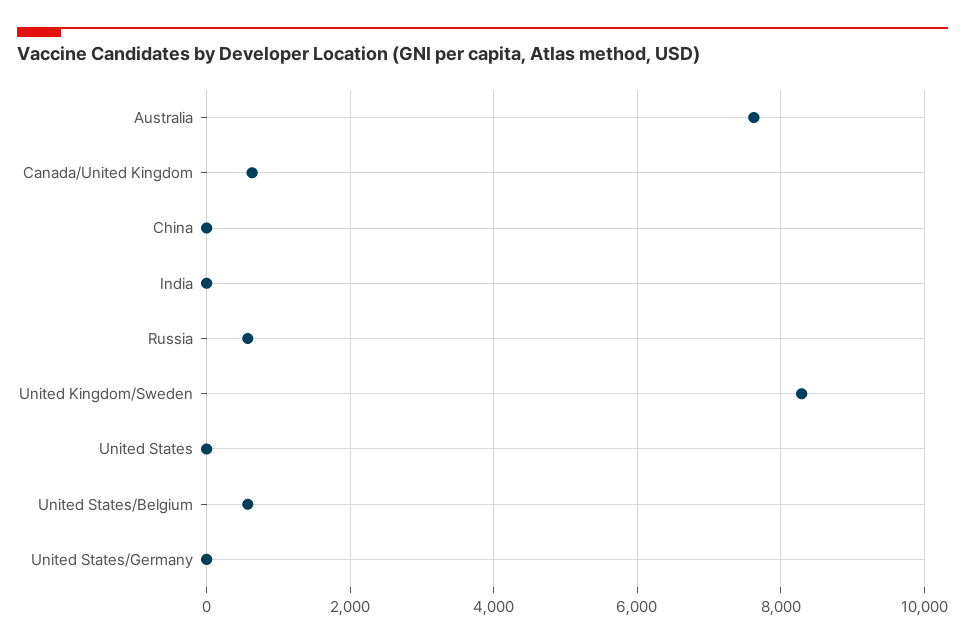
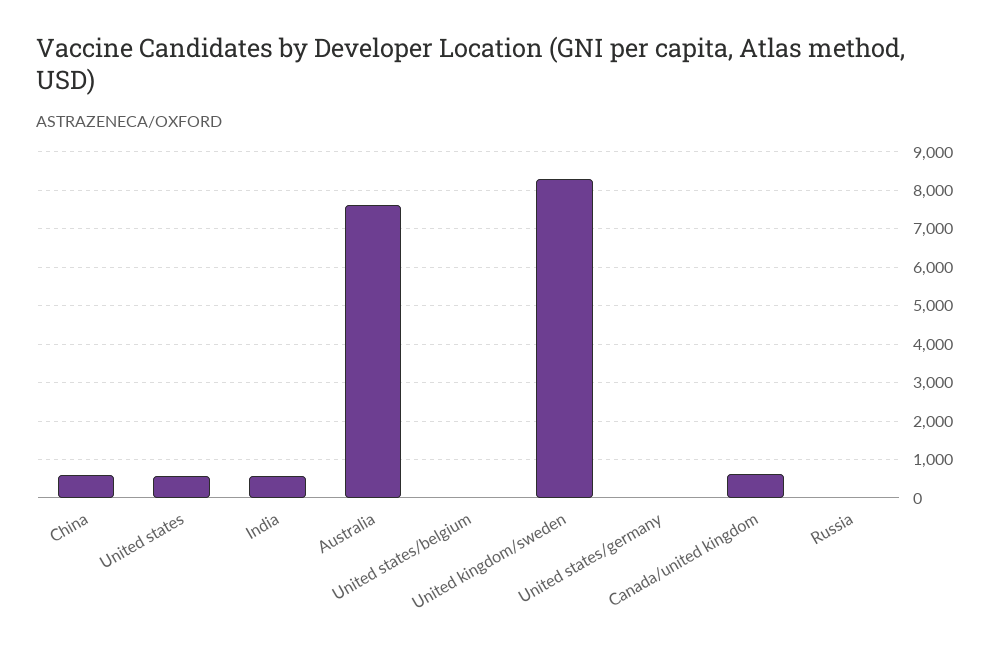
  {
    "Australia": 7600,
    "Canada/United Kingdom": 600,
-   "China": 0,
+   "China": 600,
-   "India": 0,
+   "India": 600,
-   "Russia": 600,
+   "Russia": 0,
    "United Kingdom/Sweden": 8200,
-   "United States": 0,
+   "United States": 600,
-   "United States/Belgium": 600,
+   "United States/Belgium": 0,
    "United States/Germany": 0
  }

